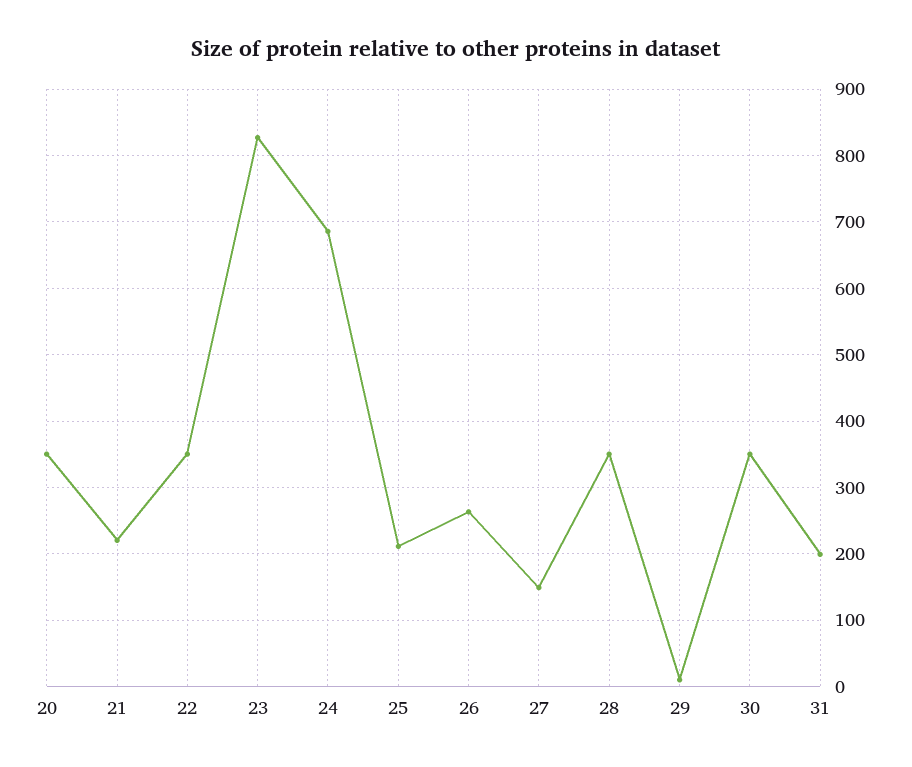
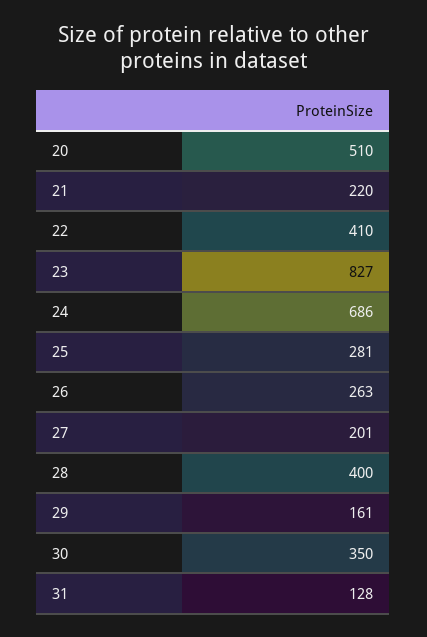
  {
-   "20": 350,
+   "20": 510,
    "21": 220,
-   "22": 350,
+   "22": 410,
    "23": 827,
    "24": 686,
-   "25": 210,
+   "25": 281,
    "26": 263,
-   "27": 150,
+   "27": 201,
-   "28": 350,
+   "28": 400,
-   "29": 10,
+   "29": 161,
    "30": 350,
-   "31": 200
+   "31": 128
  }

